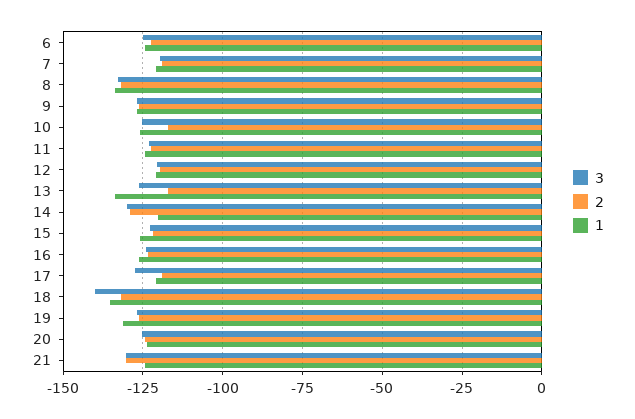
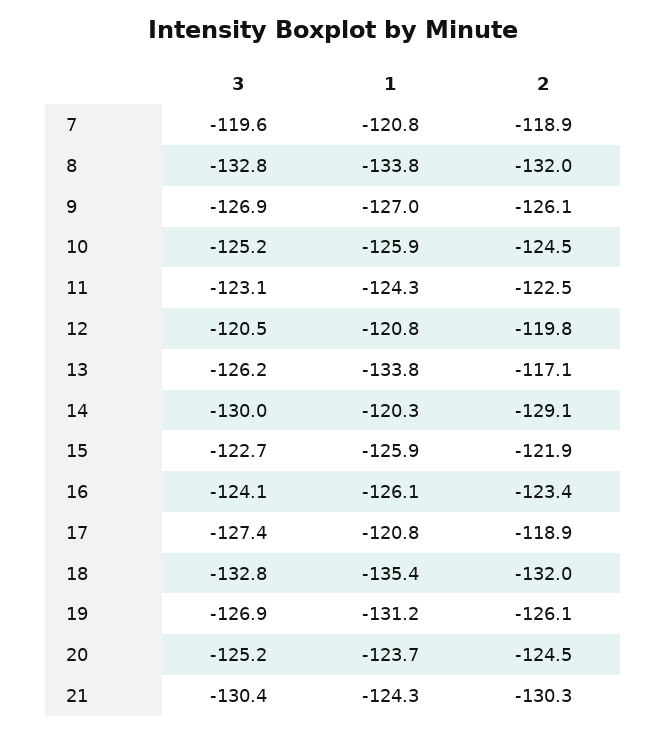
  {
    "3": {
-     "6": -125,
      "7": -119.6,
      "8": -132.8,
      "9": -126.9,
      "10": -125.2,
      "11": -123.1,
      "12": -120.5,
      "13": -126.2,
      "14": -130,
      "15": -122.7,
      "16": -124.1,
      "17": -127.4,
-     "18": -140,
+     "18": -132.8,
      "19": -126.9,
      "20": -125.2,
      "21": -130.4
    },
    "2": {
-     "6": -122.5,
      "7": -118.9,
      "8": -132,
      "9": -126.1,
-     "10": -117.5,
+     "10": -124.5,
      "11": -122.5,
      "12": -119.8,
      "13": -117.1,
      "14": -129.1,
      "15": -121.9,
      "16": -123.4,
      "17": -118.9,
      "18": -132,
      "19": -126.1,
      "20": -124.5,
      "21": -130.3
    },
    "1": {
-     "6": -125,
      "7": -120.8,
      "8": -133.8,
      "9": -127,
      "10": -125.9,
      "11": -124.3,
      "12": -120.8,
      "13": -133.8,
      "14": -120.3,
      "15": -125.9,
      "16": -126.1,
      "17": -120.8,
      "18": -135.4,
      "19": -131.2,
      "20": -123.7,
      "21": -124.3
    }
  }

